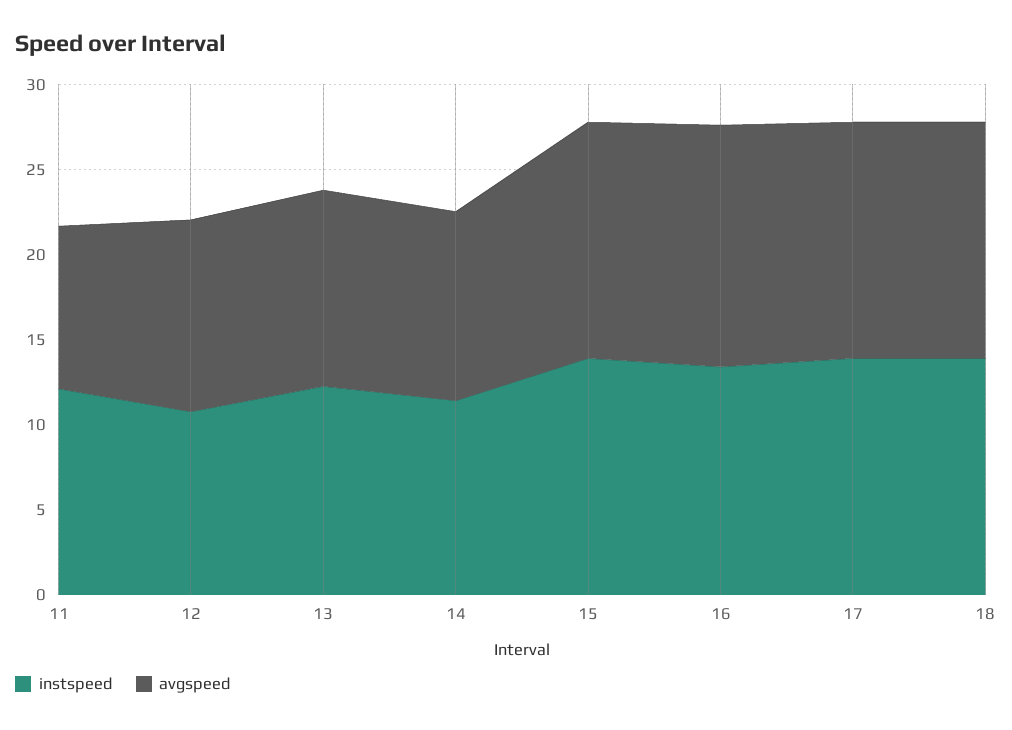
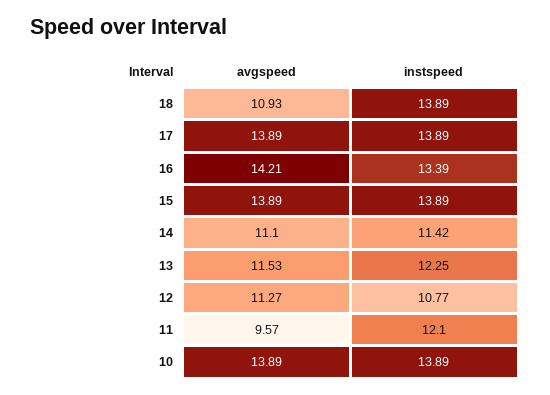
  {
    "instspeed": {
      "11": 12.1,
      "12": 10.77,
      "13": 12.25,
      "14": 11.42,
      "15": 13.89,
      "16": 13.39,
      "17": 13.89,
-     "18": 13.89
+     "18": 13.89,
+     "10": 13.89
    },
    "avgspeed": {
      "11": 9.57,
      "12": 11.27,
      "13": 11.53,
      "14": 11.1,
      "15": 13.89,
      "16": 14.21,
      "17": 13.89,
-     "18": 14
+     "18": 10.93,
+     "10": 13.89
    }
  }

